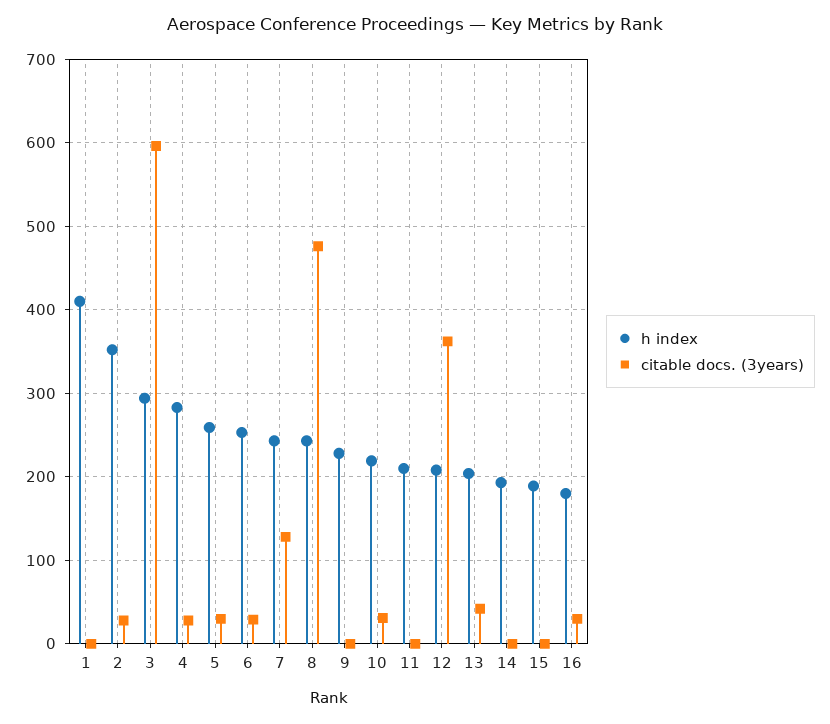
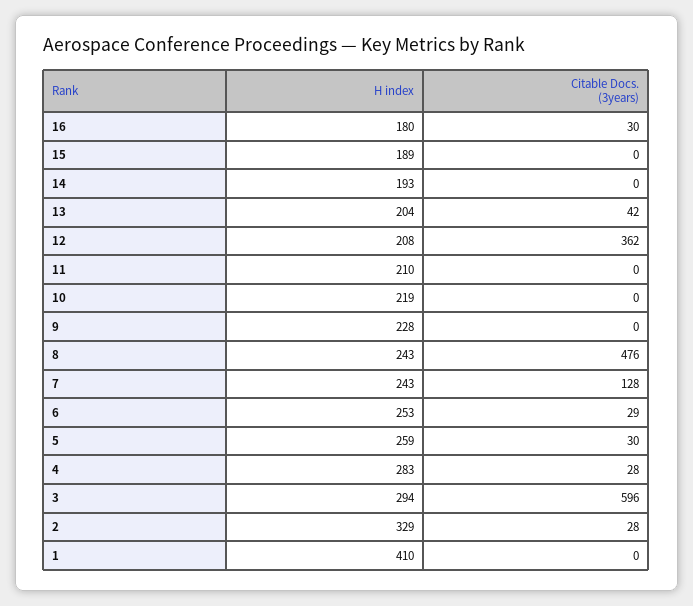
  {
    "h index": {
      "1": 410,
-     "2": 350,
+     "2": 329,
      "3": 294,
      "4": 283,
      "5": 259,
      "6": 253,
      "7": 243,
      "8": 243,
      "9": 228,
      "10": 219,
      "11": 210,
      "12": 208,
      "13": 204,
      "14": 193,
      "15": 189,
      "16": 180
    },
    "citable docs. (3years)": {
      "1": 0,
      "2": 28,
      "3": 596,
      "4": 28,
      "5": 30,
      "6": 29,
      "7": 128,
      "8": 476,
      "9": 0,
-     "10": 30,
+     "10": 0,
      "11": 0,
      "12": 362,
      "13": 42,
      "14": 0,
      "15": 0,
      "16": 30
    }
  }

